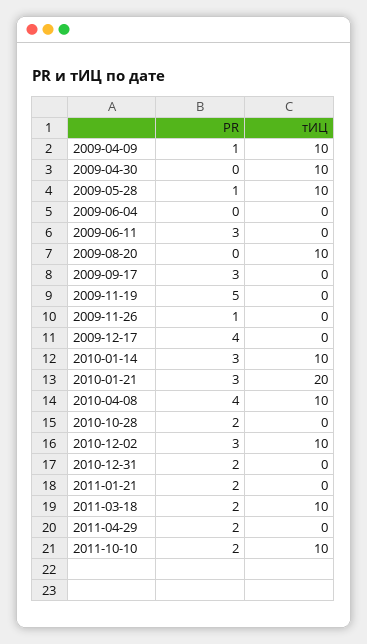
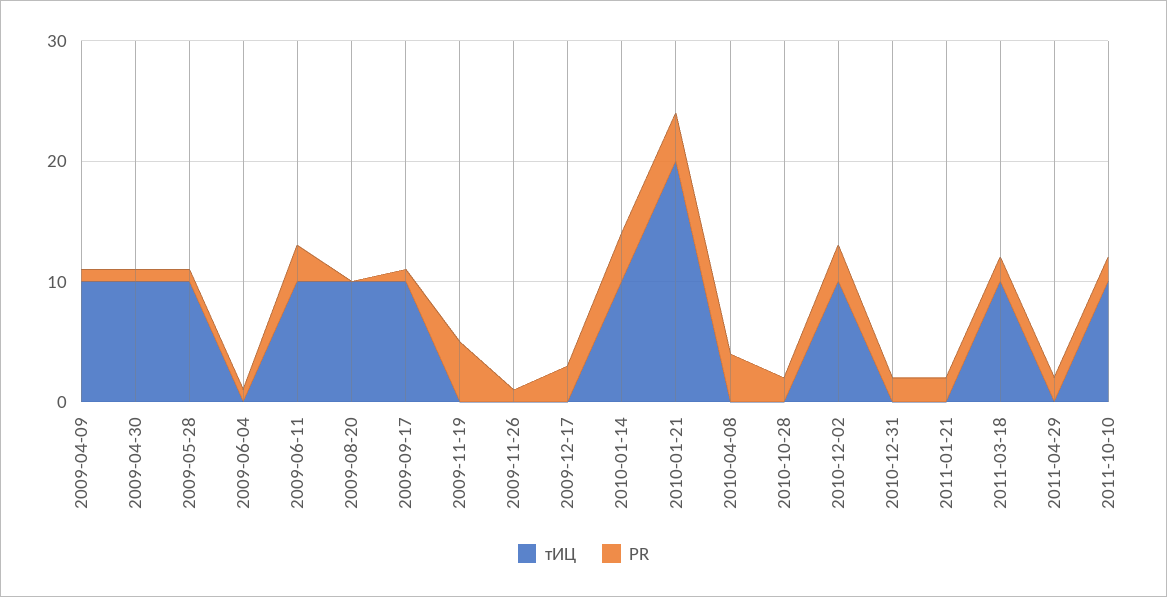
  {
    "PR": {
      "2009-04-09": 1,
-     "2009-04-30": 0,
+     "2009-04-30": 1,
      "2009-05-28": 1,
-     "2009-06-04": 0,
+     "2009-06-04": 1,
      "2009-06-11": 3,
      "2009-08-20": 0,
-     "2009-09-17": 3,
+     "2009-09-17": 1,
      "2009-11-19": 5,
      "2009-11-26": 1,
-     "2009-12-17": 4,
+     "2009-12-17": 3,
-     "2010-01-14": 3,
+     "2010-01-14": 4,
-     "2010-01-21": 3,
+     "2010-01-21": 4,
      "2010-04-08": 4,
      "2010-10-28": 2,
      "2010-12-02": 3,
      "2010-12-31": 2,
      "2011-01-21": 2,
      "2011-03-18": 2,
      "2011-04-29": 2,
      "2011-10-10": 2
    },
    "тИЦ": {
      "2009-04-09": 10,
      "2009-04-30": 10,
      "2009-05-28": 10,
      "2009-06-04": 0,
-     "2009-06-11": 0,
+     "2009-06-11": 10,
      "2009-08-20": 10,
-     "2009-09-17": 0,
+     "2009-09-17": 10,
      "2009-11-19": 0,
      "2009-11-26": 0,
      "2009-12-17": 0,
      "2010-01-14": 10,
      "2010-01-21": 20,
-     "2010-04-08": 10,
+     "2010-04-08": 0,
      "2010-10-28": 0,
      "2010-12-02": 10,
      "2010-12-31": 0,
      "2011-01-21": 0,
      "2011-03-18": 10,
      "2011-04-29": 0,
      "2011-10-10": 10
    }
  }

